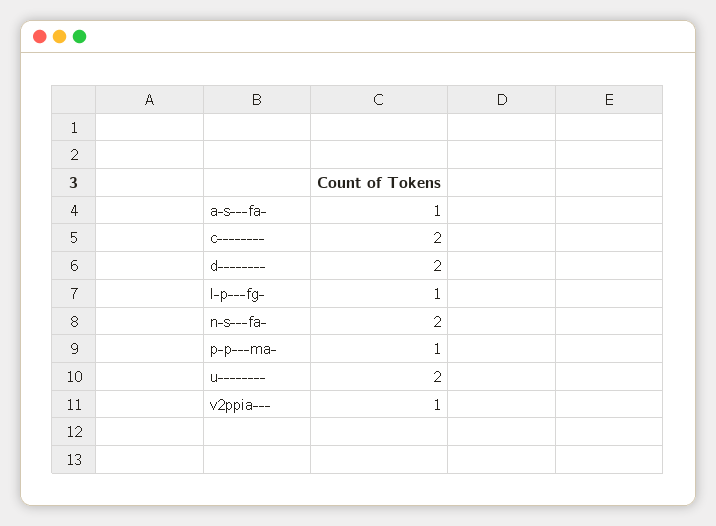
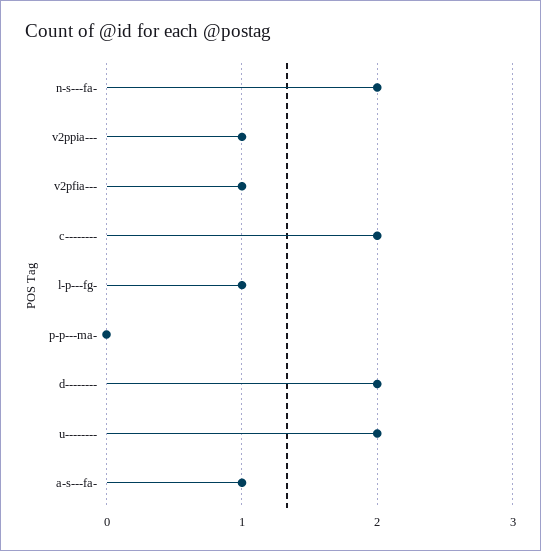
  {
    "a-s---fa-": 1,
    "c--------": 2,
    "d--------": 2,
    "l-p---fg-": 1,
    "n-s---fa-": 2,
-   "p-p---ma-": 1,
+   "p-p---ma-": 0,
    "u--------": 2,
-   "v2ppia---": 1
+   "v2ppia---": 1,
+   "v2pfia---": 1
  }

